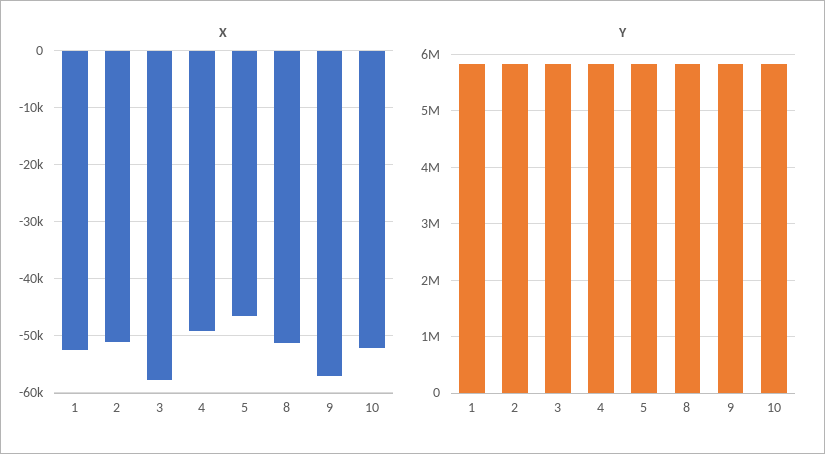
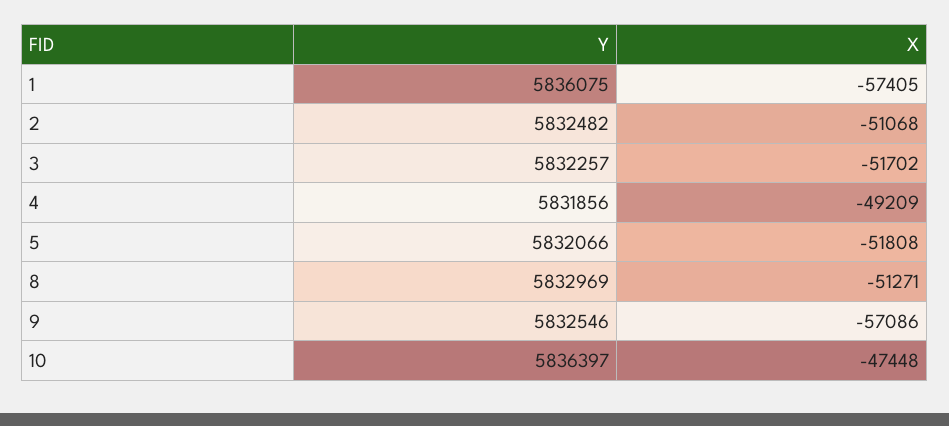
  {
    "X": {
-     "1": -52000,
+     "1": -57405,
      "2": -51068,
-     "3": -58000,
+     "3": -51702,
      "4": -49209,
-     "5": -46000,
+     "5": -51808,
      "8": -51271,
      "9": -57086,
-     "10": -52000
+     "10": -47448
    },
    "Y": {
      "1": 5836075,
      "2": 5832482,
      "3": 5832257,
      "4": 5831856,
      "5": 5832066,
      "8": 5832969,
      "9": 5832546,
      "10": 5836397
    }
  }

